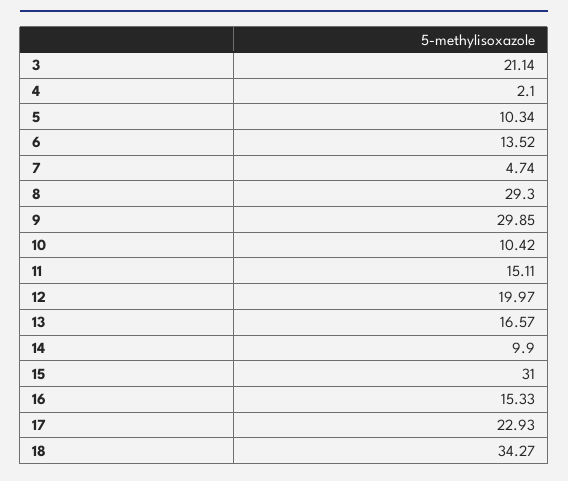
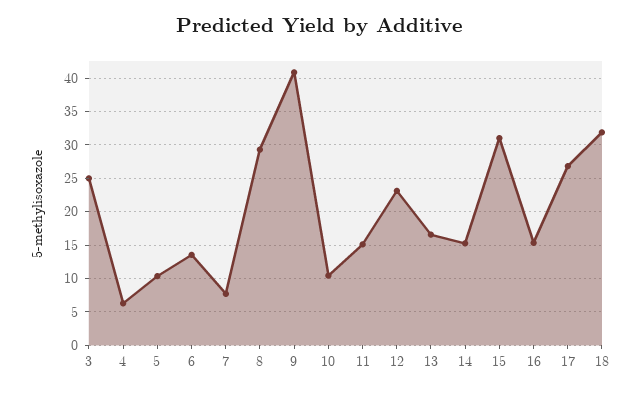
  {
-   "3": 21.14,
+   "3": 25,
-   "4": 2.1,
+   "4": 6,
    "5": 10.34,
    "6": 13.52,
-   "7": 4.74,
+   "7": 8,
    "8": 29.3,
-   "9": 29.85,
+   "9": 41,
    "10": 10.42,
    "11": 15.11,
-   "12": 19.97,
+   "12": 23,
    "13": 16.57,
-   "14": 9.9,
+   "14": 15,
    "15": 31,
    "16": 15.33,
-   "17": 22.93,
+   "17": 27,
-   "18": 34.27
+   "18": 32
  }

